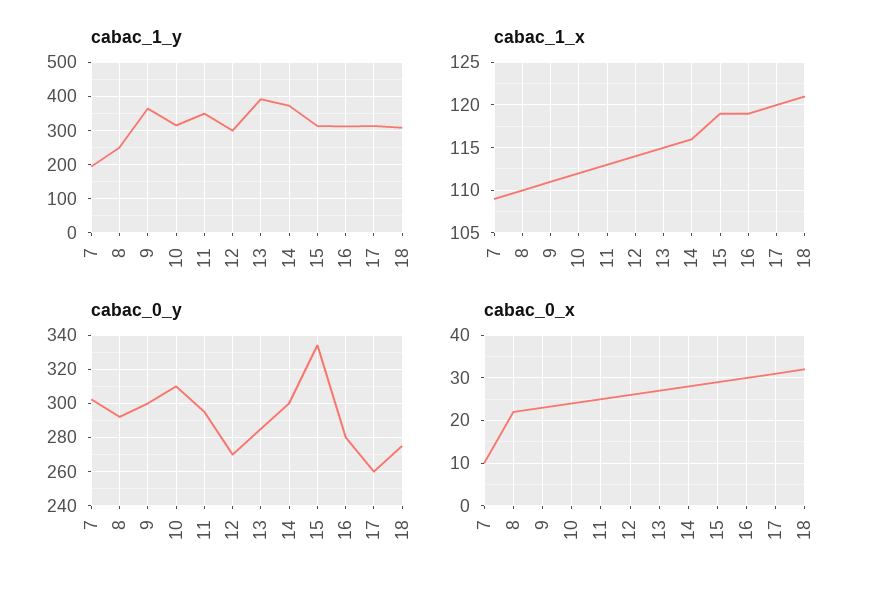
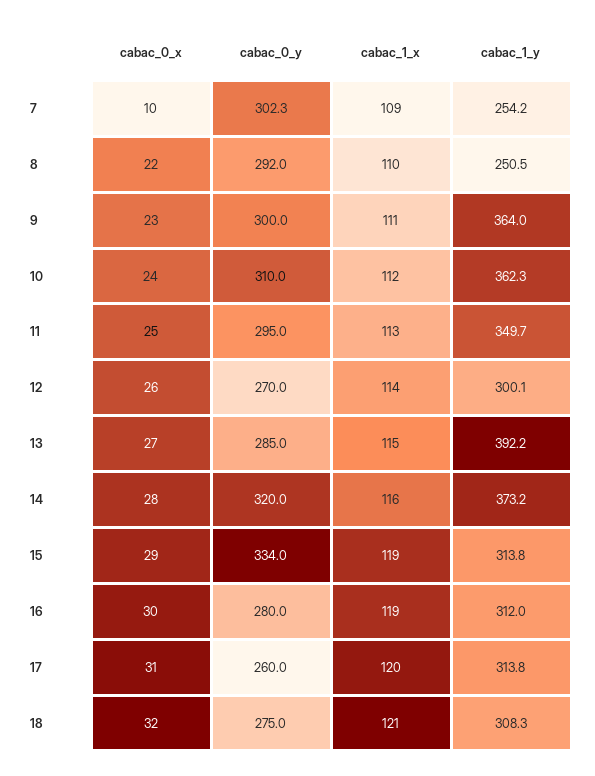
  {
    "cabac_1_y": {
-     "7": 200,
+     "7": 254.2,
      "8": 250.5,
      "9": 364,
-     "10": 320,
+     "10": 362.3,
      "11": 349.7,
      "12": 300.1,
      "13": 392.2,
      "14": 373.2,
      "15": 313.8,
      "16": 312,
      "17": 313.8,
      "18": 308.3
    },
    "cabac_1_x": {
      "7": 109,
      "8": 110,
      "9": 111,
      "10": 112,
      "11": 113,
      "12": 114,
      "13": 115,
      "14": 116,
      "15": 119,
      "16": 119,
      "17": 120,
      "18": 121
    },
    "cabac_0_y": {
      "7": 302.3,
      "8": 292,
      "9": 300,
      "10": 310,
      "11": 295,
      "12": 270,
      "13": 285,
-     "14": 300,
+     "14": 320,
      "15": 334,
      "16": 280,
      "17": 260,
      "18": 275
    },
    "cabac_0_x": {
      "7": 10,
      "8": 22,
      "9": 23,
      "10": 24,
      "11": 25,
      "12": 26,
      "13": 27,
      "14": 28,
      "15": 29,
      "16": 30,
      "17": 31,
      "18": 32
    }
  }

